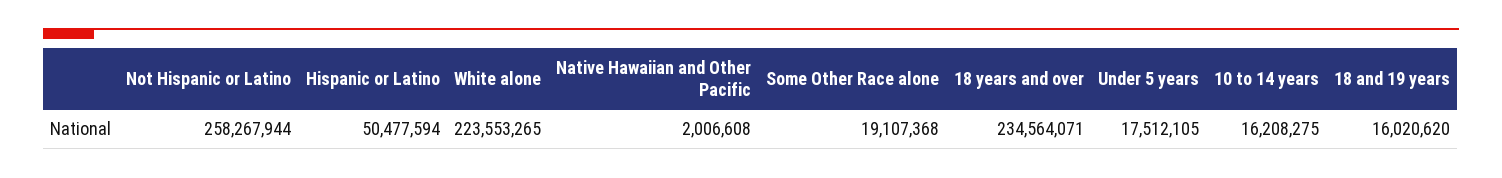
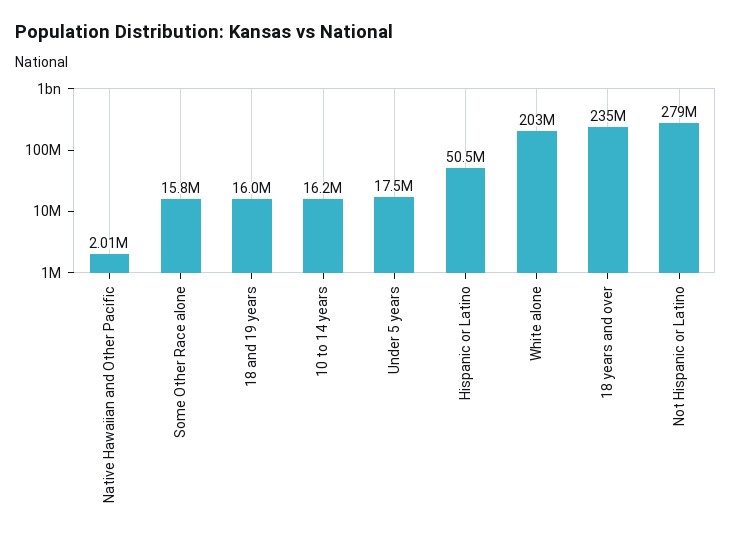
  {
-   "Not Hispanic or Latino": 258267944,
+   "Not Hispanic or Latino": 279000000,
    "Hispanic or Latino": 50477594,
-   "White alone": 223553265,
+   "White alone": 203000000,
    "Native Hawaiian and Other Pacific": 2006608,
-   "Some Other Race alone": 19107368,
+   "Some Other Race alone": 15800000,
    "18 years and over": 234564071,
    "Under 5 years": 17512105,
    "10 to 14 years": 16208275,
    "18 and 19 years": 16020620
  }

